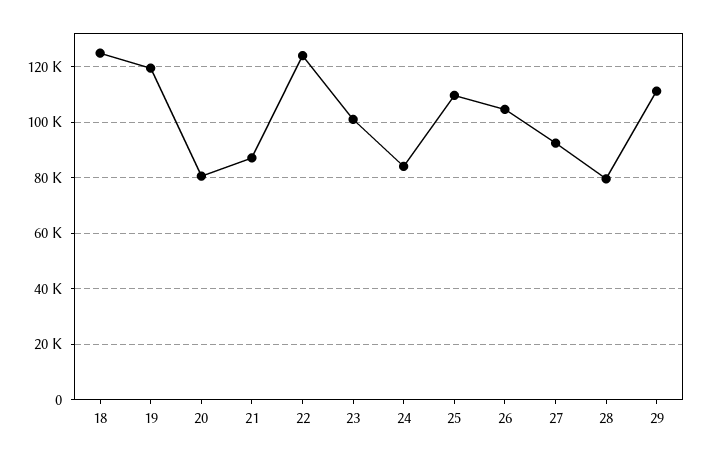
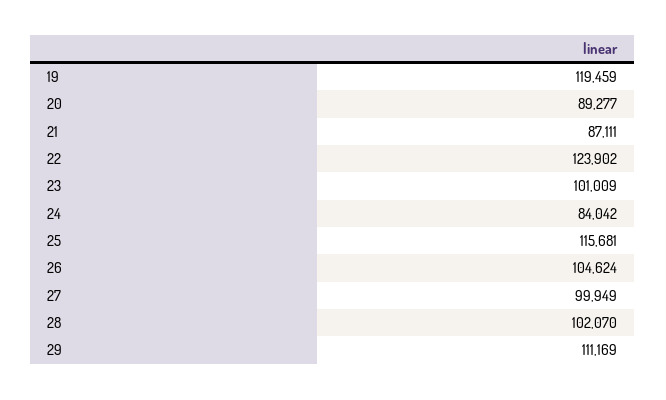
  {
-   "18": 125000,
    "19": 119459,
-   "20": 80000,
+   "20": 89277,
    "21": 87111,
    "22": 123902,
    "23": 101009,
    "24": 84042,
-   "25": 110000,
+   "25": 115681,
    "26": 104624,
-   "27": 92500,
+   "27": 99949,
-   "28": 80000,
+   "28": 102070,
    "29": 111169
  }

